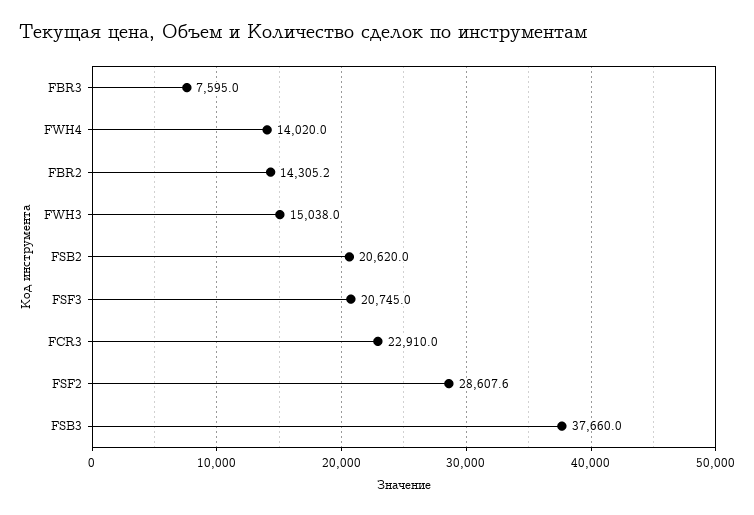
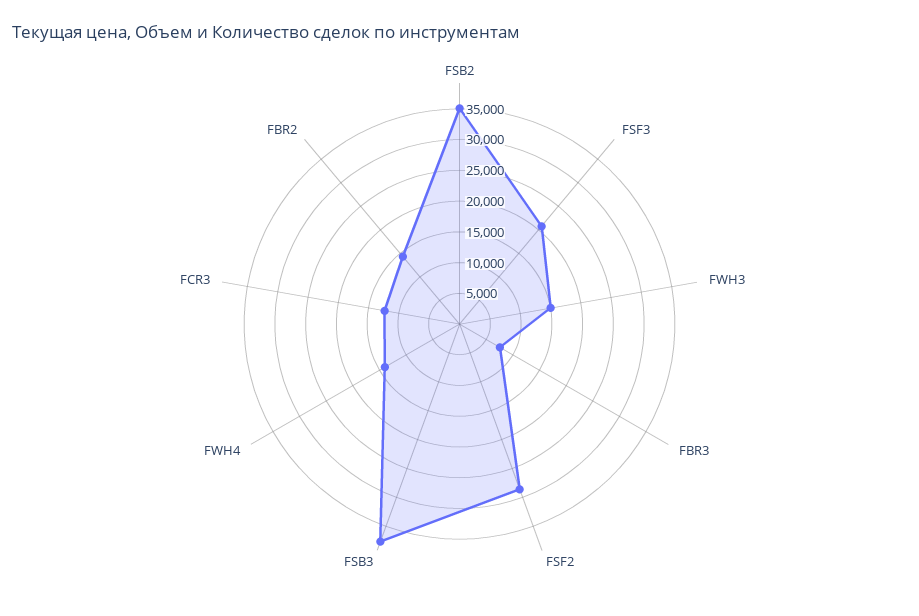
  {
    "FBR3": 7595,
    "FWH4": 14020,
    "FBR2": 14305.2,
    "FWH3": 15038,
-   "FSB2": 20620,
+   "FSB2": 35000,
    "FSF3": 20745,
-   "FCR3": 22910,
+   "FCR3": 12500,
    "FSF2": 28607.6,
    "FSB3": 37660
  }

